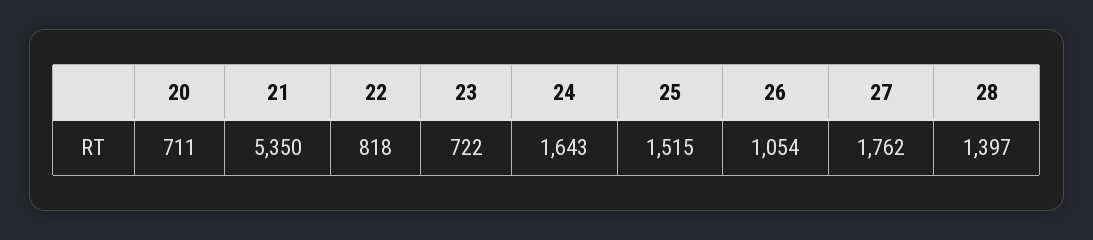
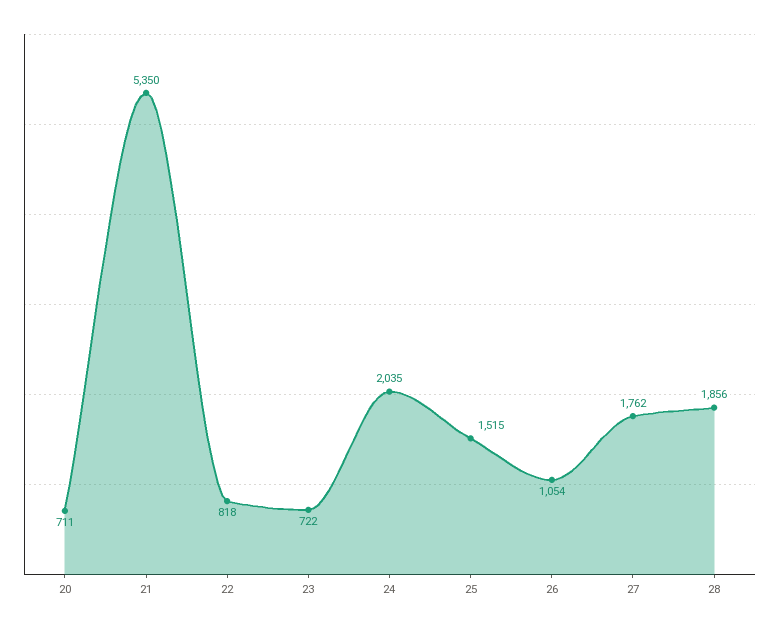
  {
    "20": 711,
    "21": 5350,
    "22": 818,
    "23": 722,
-   "24": 1643,
+   "24": 2035,
    "25": 1515,
    "26": 1054,
    "27": 1762,
-   "28": 1397
+   "28": 1856
  }

